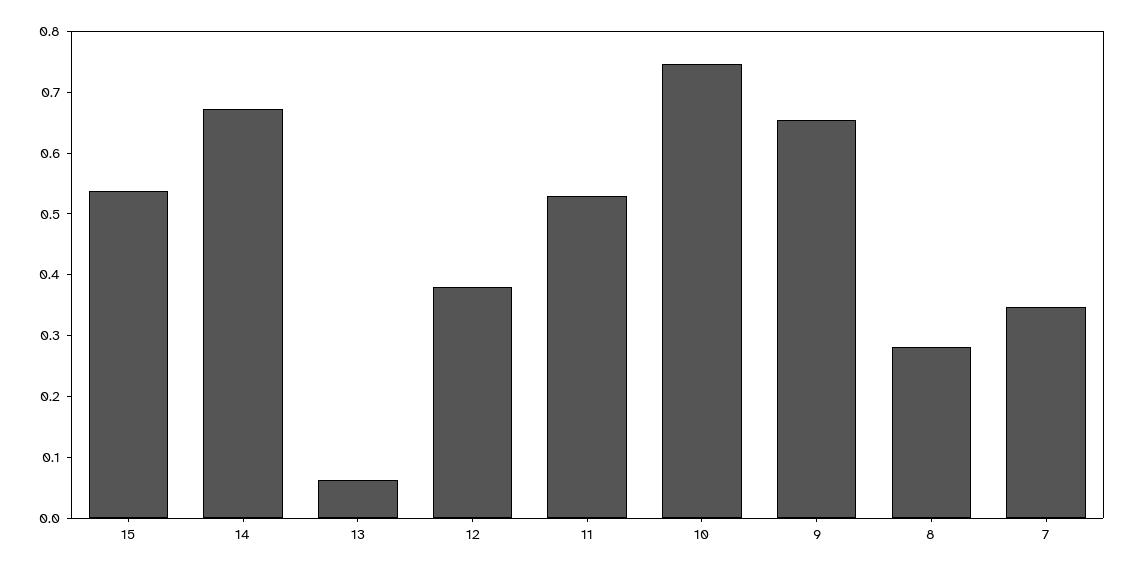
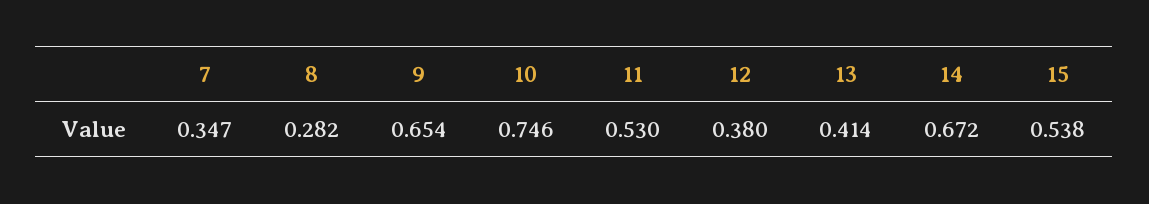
  {
    "15": 0.538,
    "14": 0.672,
-   "13": 0.06,
+   "13": 0.414,
    "12": 0.38,
    "11": 0.53,
    "10": 0.746,
    "9": 0.654,
    "8": 0.282,
    "7": 0.347
  }

